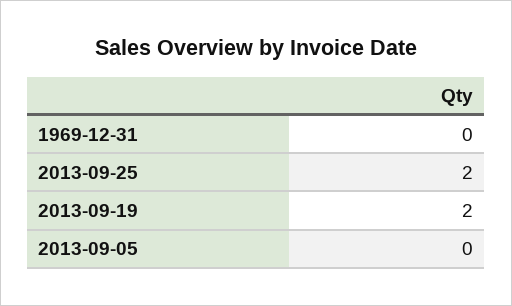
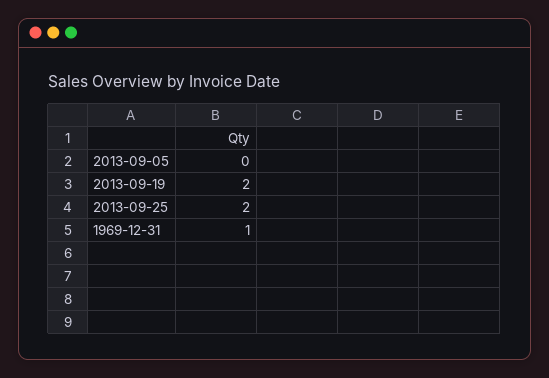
  {
-   "1969-12-31": 0,
+   "1969-12-31": 1,
    "2013-09-25": 2,
    "2013-09-19": 2,
    "2013-09-05": 0
  }

